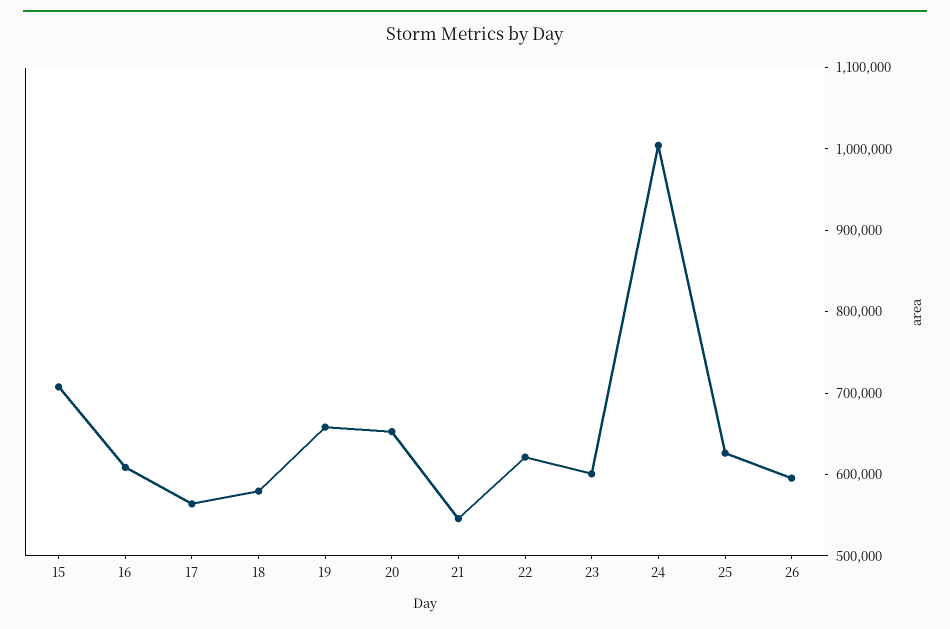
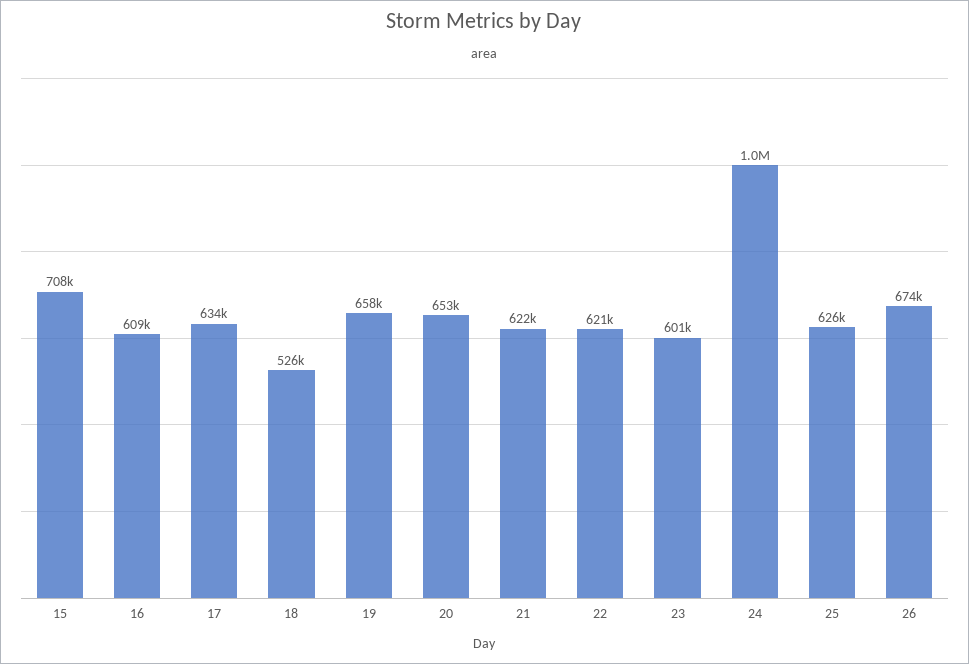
  {
    "15": 708000,
    "16": 609000,
-   "17": 560000,
+   "17": 634000,
-   "18": 580000,
+   "18": 526000,
    "19": 658000,
    "20": 653000,
-   "21": 540000,
+   "21": 622000,
    "22": 621000,
    "23": 601000,
    "24": 1000000,
    "25": 626000,
-   "26": 600000
+   "26": 674000
  }

